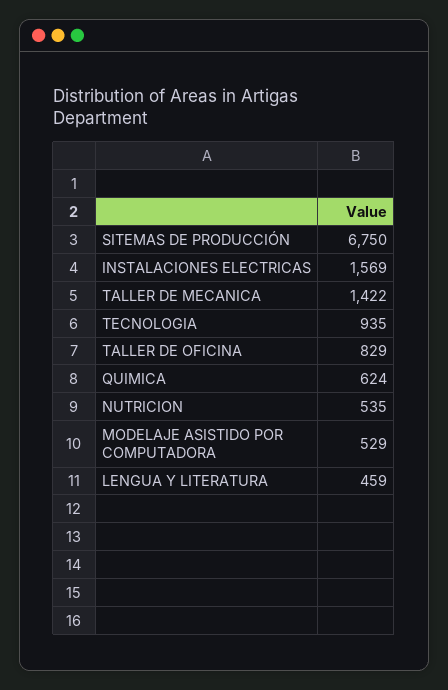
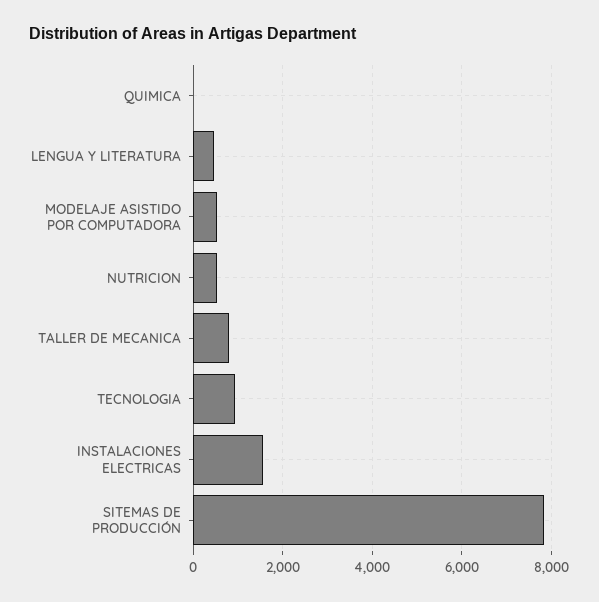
  {
-   "SITEMAS DE PRODUCCIÓN": 6750,
+   "SITEMAS DE PRODUCCIÓN": 7800,
    "INSTALACIONES ELECTRICAS": 1569,
-   "TALLER DE MECANICA": 1422,
+   "TALLER DE MECANICA": 800,
    "TECNOLOGIA": 935,
-   "TALLER DE OFICINA": 829,
-   "QUIMICA": 624,
+   "QUIMICA": 0,
    "NUTRICION": 535,
    "MODELAJE ASISTIDO POR COMPUTADORA": 529,
    "LENGUA Y LITERATURA": 459
  }

